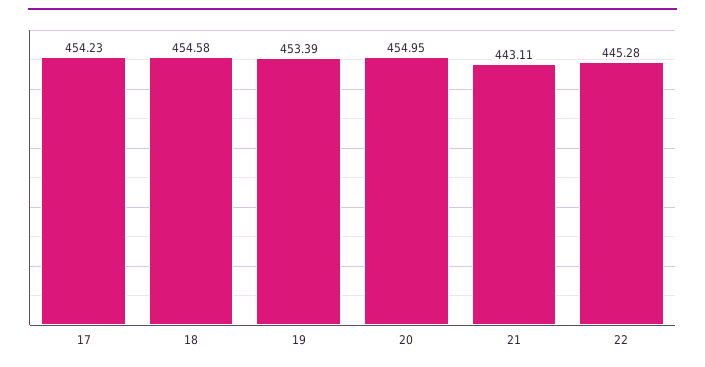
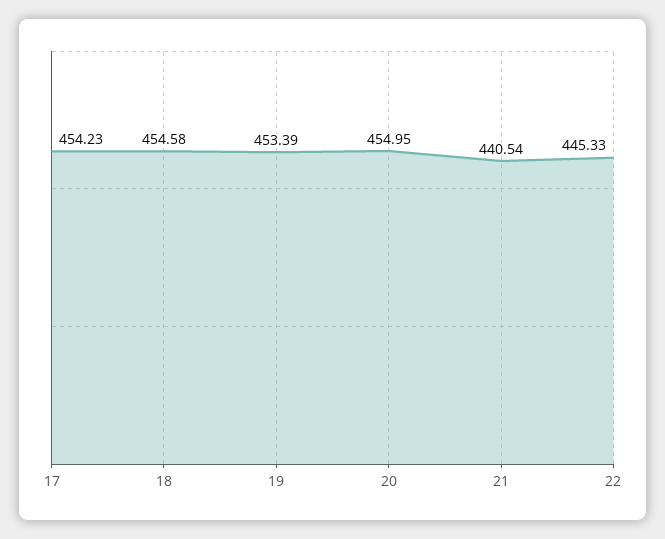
  {
    "17": 454.23,
    "18": 454.58,
    "19": 453.39,
    "20": 454.95,
-   "21": 443.11,
+   "21": 440.54,
-   "22": 445.28
+   "22": 445.33
  }

